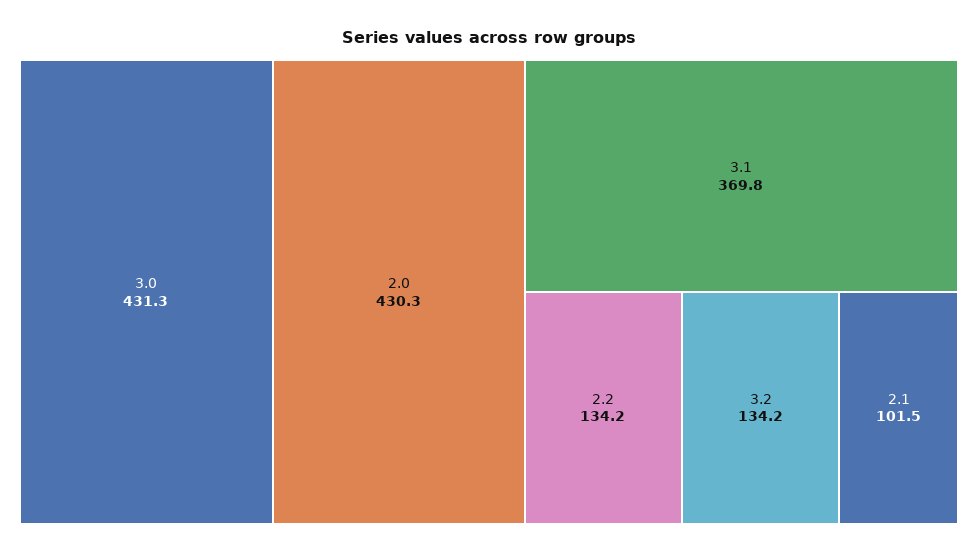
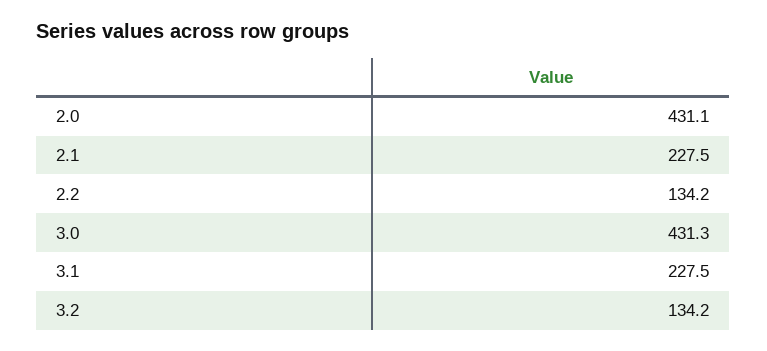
  {
    "3.0": 431.3,
-   "2.0": 430.3,
+   "2.0": 431.1,
-   "3.1": 369.8,
+   "3.1": 227.5,
    "2.2": 134.2,
    "3.2": 134.2,
-   "2.1": 101.5
+   "2.1": 227.5
  }

